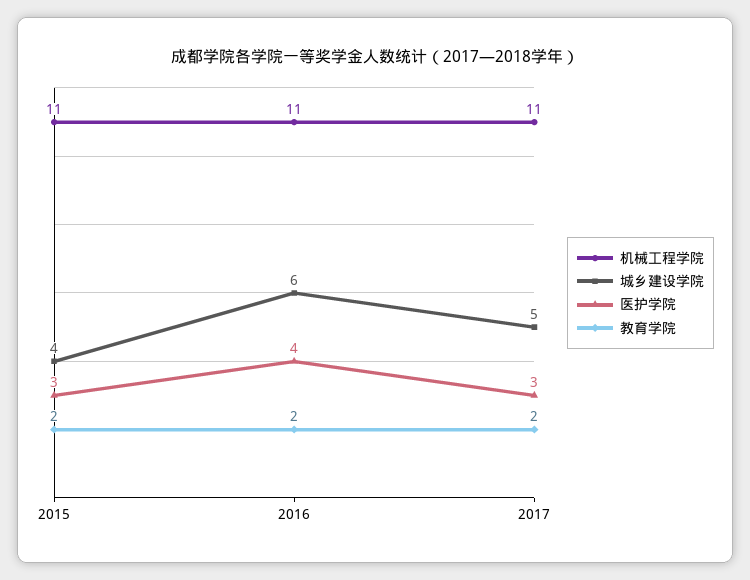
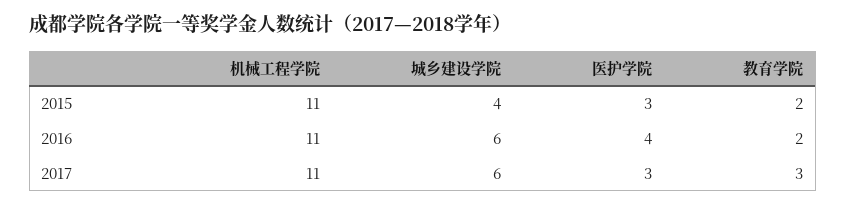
  {
    "机械工程学院": {
      "2015": 11,
      "2016": 11,
      "2017": 11
    },
    "城乡建设学院": {
      "2015": 4,
      "2016": 6,
-     "2017": 5
+     "2017": 6
    },
    "医护学院": {
      "2015": 3,
      "2016": 4,
      "2017": 3
    },
    "教育学院": {
      "2015": 2,
      "2016": 2,
-     "2017": 2
+     "2017": 3
    }
  }

